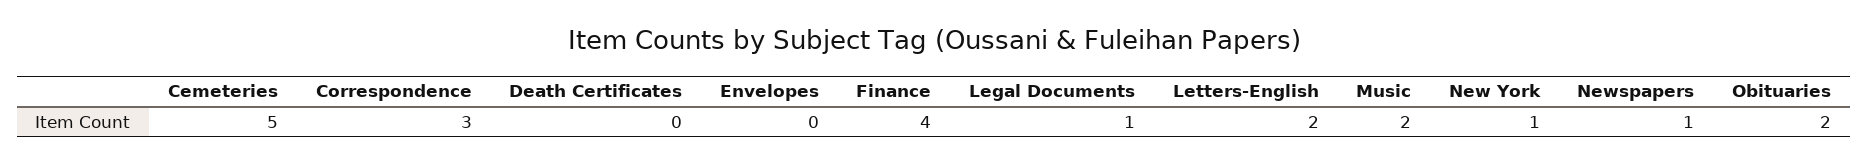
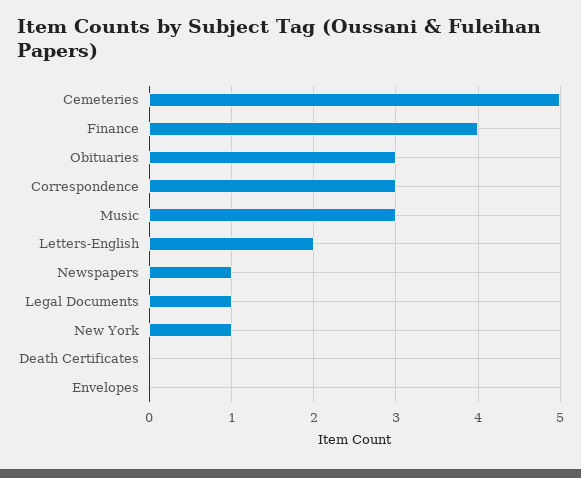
  {
    "Cemeteries": 5,
    "Correspondence": 3,
    "Death Certificates": 0,
    "Envelopes": 0,
    "Finance": 4,
    "Legal Documents": 1,
    "Letters-English": 2,
-   "Music": 2,
+   "Music": 3,
    "New York": 1,
    "Newspapers": 1,
-   "Obituaries": 2
+   "Obituaries": 3
  }

